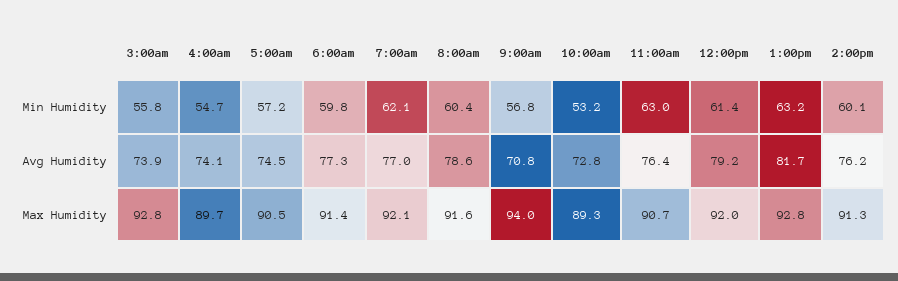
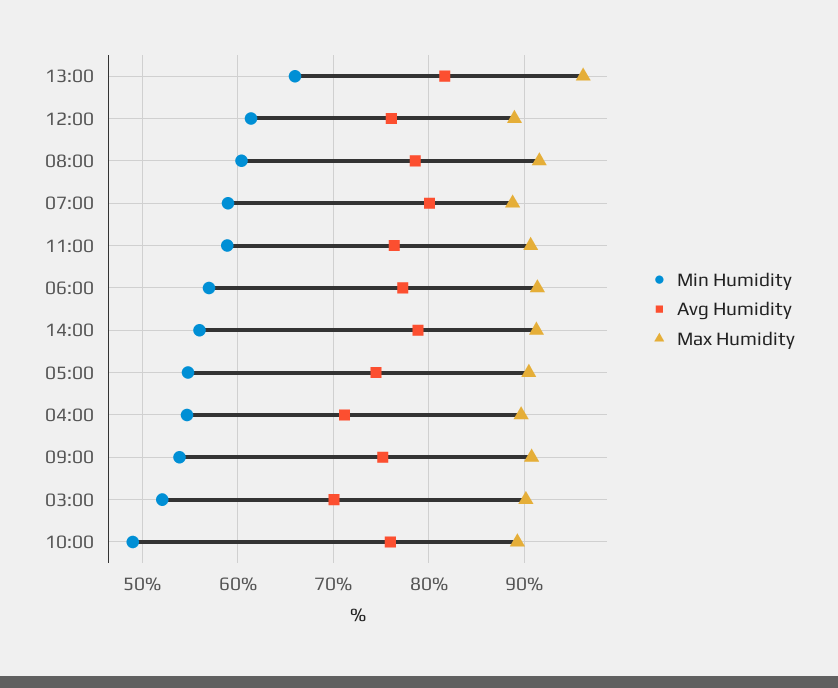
  {
    "Min Humidity": {
-     "3:00am": 55.8,
+     "3:00am": 52,
      "4:00am": 54.7,
-     "5:00am": 57.2,
+     "5:00am": 55,
-     "6:00am": 59.8,
+     "6:00am": 57,
-     "7:00am": 62.1,
+     "7:00am": 59,
      "8:00am": 60.4,
-     "9:00am": 56.8,
+     "9:00am": 54,
-     "10:00am": 53.2,
+     "10:00am": 49,
-     "11:00am": 63,
+     "11:00am": 59,
      "12:00pm": 61.4,
-     "1:00pm": 63.2,
+     "1:00pm": 66,
-     "2:00pm": 60.1
+     "2:00pm": 56
    },
    "Avg Humidity": {
-     "3:00am": 73.9,
+     "3:00am": 70,
-     "4:00am": 74.1,
+     "4:00am": 71,
      "5:00am": 74.5,
      "6:00am": 77.3,
-     "7:00am": 77,
+     "7:00am": 80,
      "8:00am": 78.6,
-     "9:00am": 70.8,
+     "9:00am": 75,
-     "10:00am": 72.8,
+     "10:00am": 76,
      "11:00am": 76.4,
-     "12:00pm": 79.2,
+     "12:00pm": 76,
      "1:00pm": 81.7,
-     "2:00pm": 76.2
+     "2:00pm": 79
    },
    "Max Humidity": {
-     "3:00am": 92.8,
+     "3:00am": 90,
      "4:00am": 89.7,
      "5:00am": 90.5,
      "6:00am": 91.4,
-     "7:00am": 92.1,
+     "7:00am": 89,
      "8:00am": 91.6,
-     "9:00am": 94,
+     "9:00am": 91,
      "10:00am": 89.3,
      "11:00am": 90.7,
-     "12:00pm": 92,
+     "12:00pm": 89,
-     "1:00pm": 92.8,
+     "1:00pm": 96,
      "2:00pm": 91.3
    }
  }

